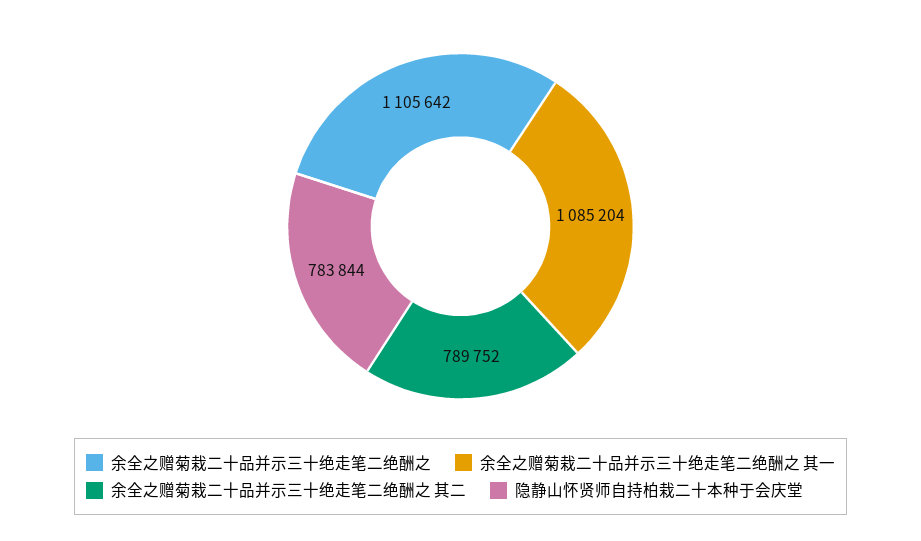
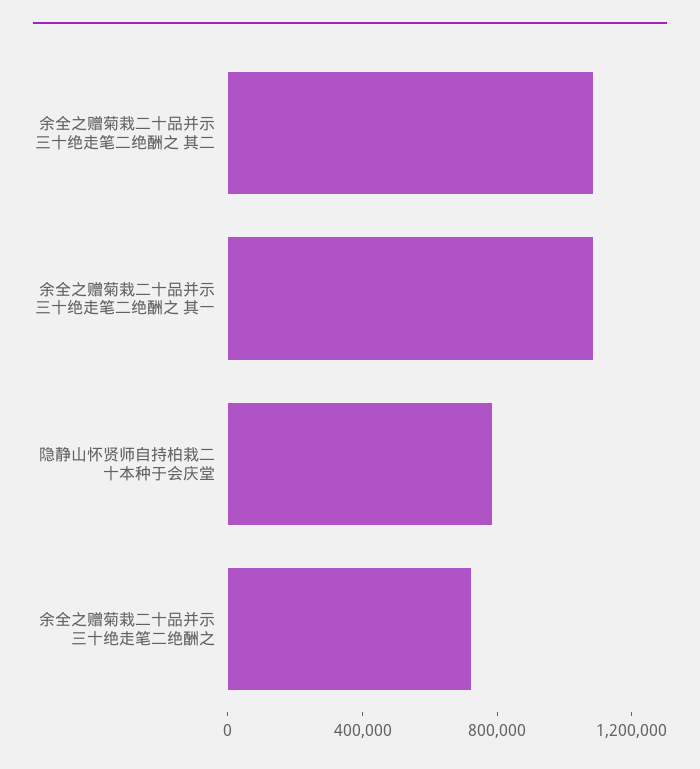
  {
-   "余全之赠菊栽二十品并示三十绝走笔二绝酬之": 1105642,
+   "余全之赠菊栽二十品并示三十绝走笔二绝酬之": 700000,
    "余全之赠菊栽二十品并示三十绝走笔二绝酬之 其一": 1085204,
-   "余全之赠菊栽二十品并示三十绝走笔二绝酬之 其二": 789752,
+   "余全之赠菊栽二十品并示三十绝走笔二绝酬之 其二": 1100000,
    "隐静山怀贤师自持柏栽二十本种于会庆堂": 783844
  }

